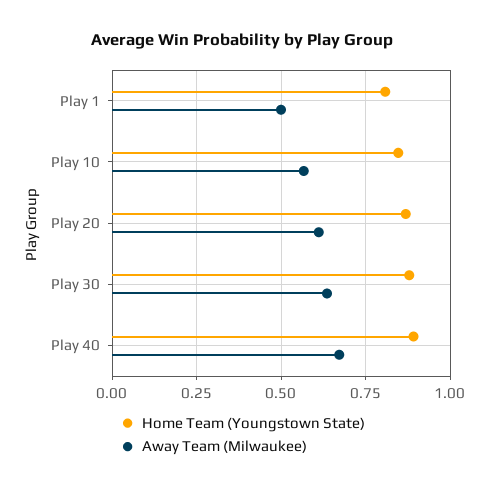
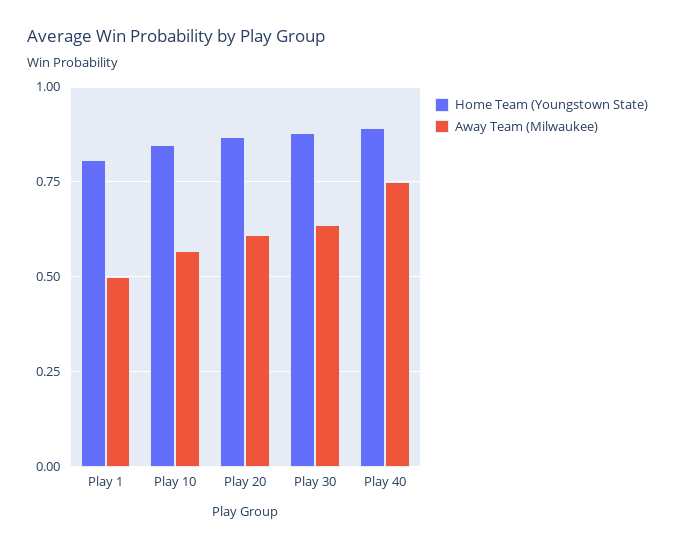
  {
    "Home Team (Youngstown State)": {
      "Play 1": 0.8,
      "Play 10": 0.85,
      "Play 20": 0.875,
      "Play 30": 0.875,
      "Play 40": 0.9
    },
    "Away Team (Milwaukee)": {
      "Play 1": 0.5,
      "Play 10": 0.575,
      "Play 20": 0.6,
      "Play 30": 0.625,
-     "Play 40": 0.675
+     "Play 40": 0.75
    }
  }

